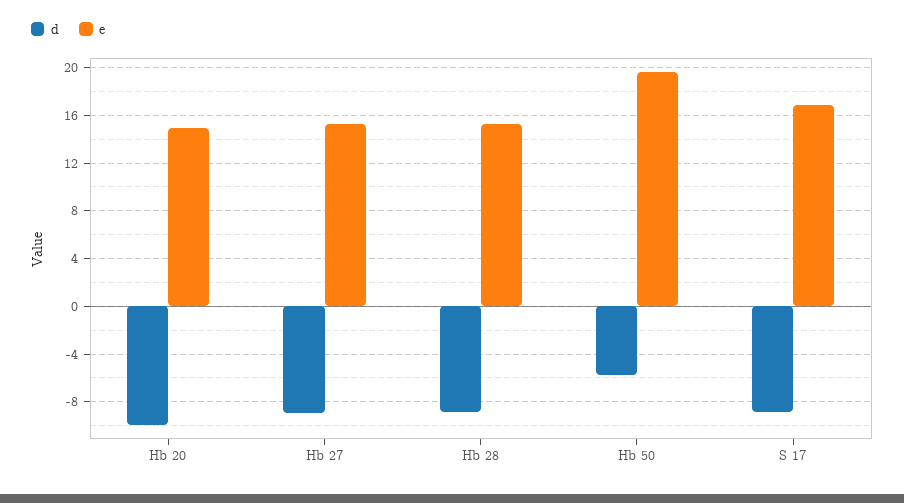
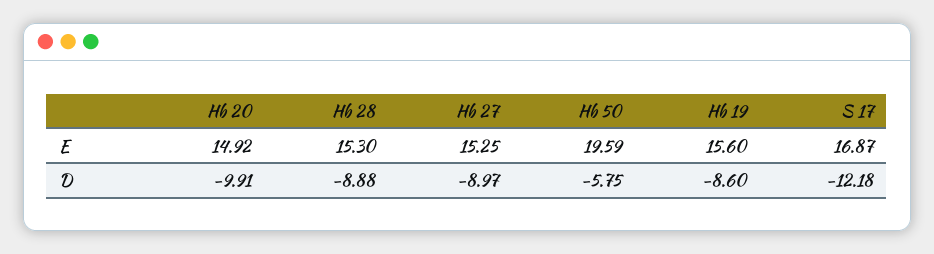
  {
    "d": {
      "Hb 20": -9.91,
      "Hb 27": -8.97,
      "Hb 28": -8.88,
      "Hb 50": -5.75,
-     "S 17": -9
+     "S 17": -12.18,
+     "Hb 19": -8.6
    },
    "e": {
      "Hb 20": 14.92,
      "Hb 27": 15.25,
      "Hb 28": 15.3,
      "Hb 50": 19.59,
-     "S 17": 16.87
+     "S 17": 16.87,
+     "Hb 19": 15.6
    }
  }

